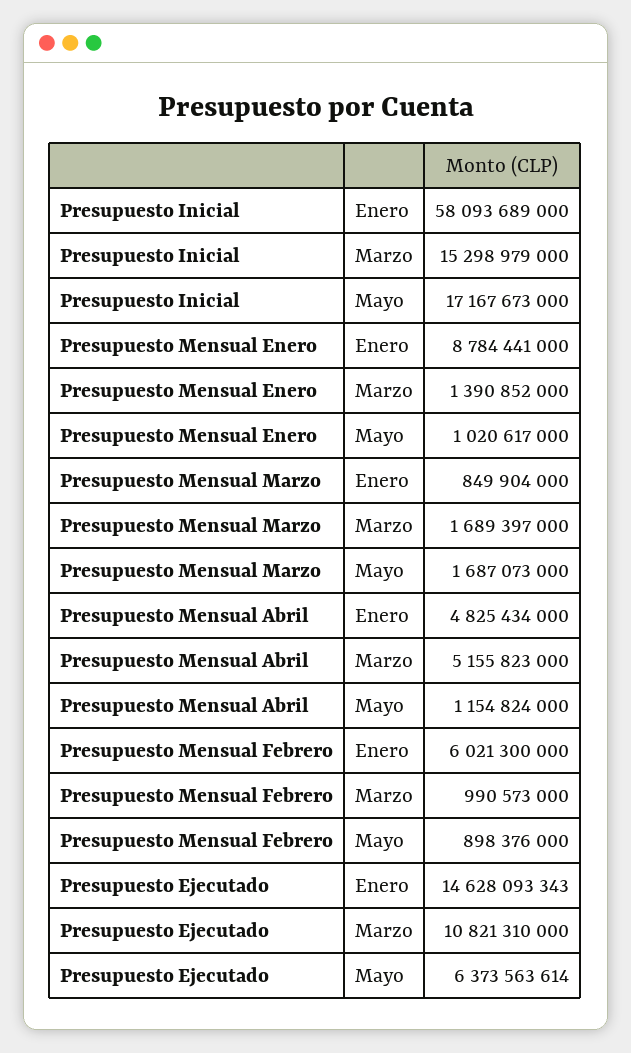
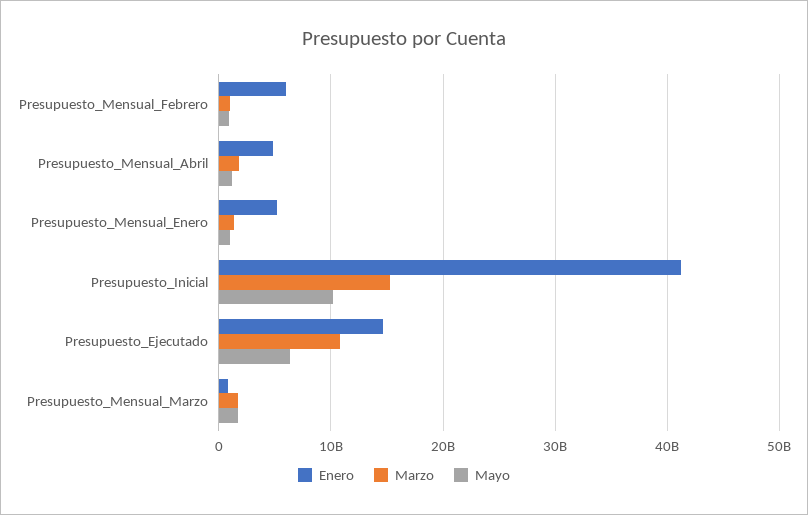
  {
    "Enero": {
-     "Presupuesto Inicial": 58093689000,
+     "Presupuesto Inicial": 41000000000,
-     "Presupuesto Mensual Enero": 8784441000,
+     "Presupuesto Mensual Enero": 5000000000,
      "Presupuesto Mensual Marzo": 849904000,
      "Presupuesto Mensual Abril": 4825434000,
      "Presupuesto Mensual Febrero": 6021300000,
      "Presupuesto Ejecutado": 14628093343
    },
    "Marzo": {
      "Presupuesto Inicial": 15298979000,
      "Presupuesto Mensual Enero": 1390852000,
      "Presupuesto Mensual Marzo": 1689397000,
-     "Presupuesto Mensual Abril": 5155823000,
+     "Presupuesto Mensual Abril": 2000000000,
      "Presupuesto Mensual Febrero": 990573000,
      "Presupuesto Ejecutado": 10821310000
    },
    "Mayo": {
-     "Presupuesto Inicial": 17167673000,
+     "Presupuesto Inicial": 10000000000,
      "Presupuesto Mensual Enero": 1020617000,
      "Presupuesto Mensual Marzo": 1687073000,
      "Presupuesto Mensual Abril": 1154824000,
      "Presupuesto Mensual Febrero": 898376000,
      "Presupuesto Ejecutado": 6373563614
    }
  }

